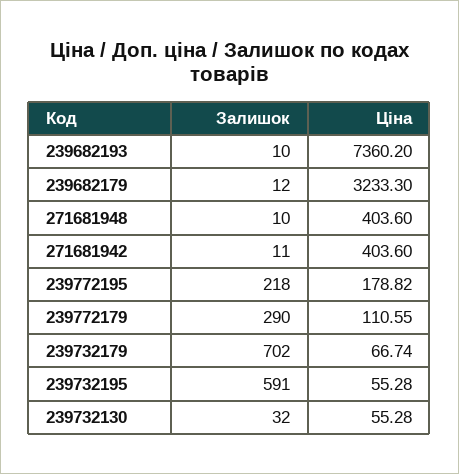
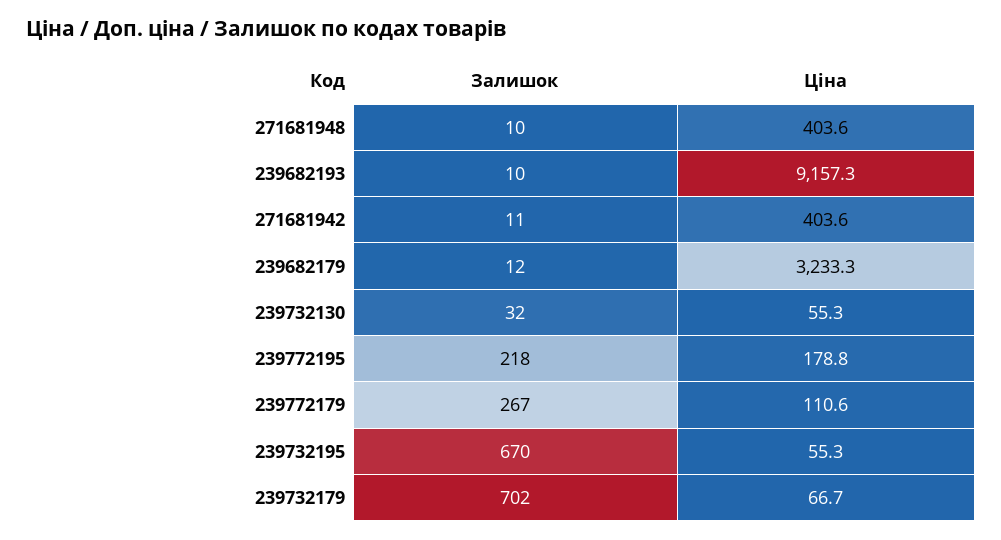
  {
    "Залишок": {
      "239682193": 10,
      "239682179": 12,
      "271681948": 10,
      "271681942": 11,
      "239772195": 218,
-     "239772179": 290,
+     "239772179": 267,
      "239732179": 702,
-     "239732195": 591,
+     "239732195": 670,
      "239732130": 32
    },
    "Ціна": {
-     "239682193": 7360.2,
+     "239682193": 9157.3,
      "239682179": 3233.3,
      "271681948": 403.6,
      "271681942": 403.6,
      "239772195": 178.82,
      "239772179": 110.55,
      "239732179": 66.74,
      "239732195": 55.28,
      "239732130": 55.28
    }
  }

